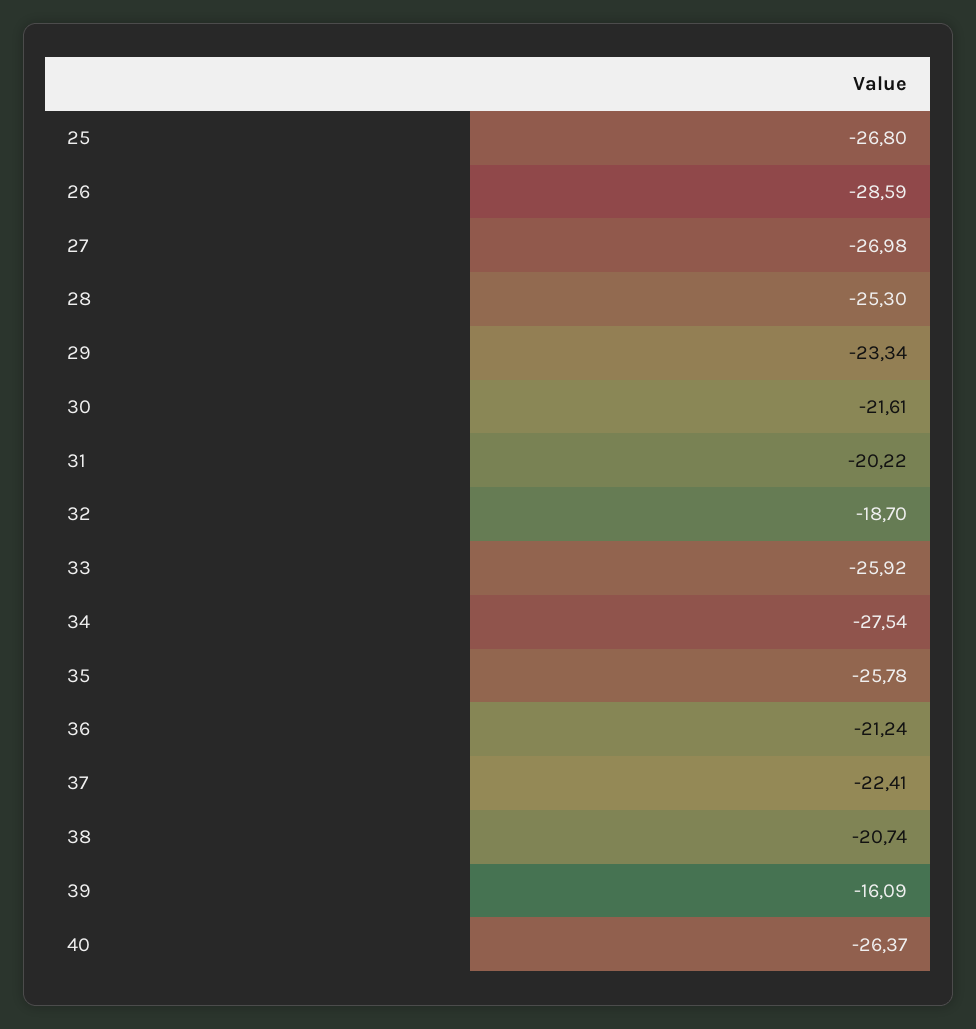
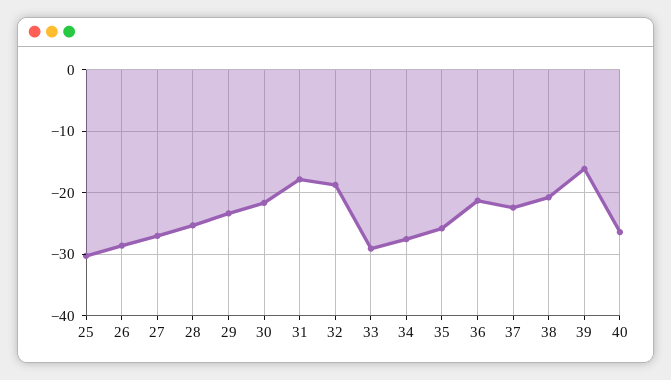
  {
-   "25": -26.8,
+   "25": -30,
    "26": -28.59,
    "27": -26.98,
    "28": -25.3,
    "29": -23.34,
    "30": -21.61,
-   "31": -20.22,
+   "31": -18,
    "32": -18.7,
-   "33": -25.92,
+   "33": -29,
    "34": -27.54,
    "35": -25.78,
    "36": -21.24,
    "37": -22.41,
    "38": -20.74,
    "39": -16.09,
    "40": -26.37
  }

